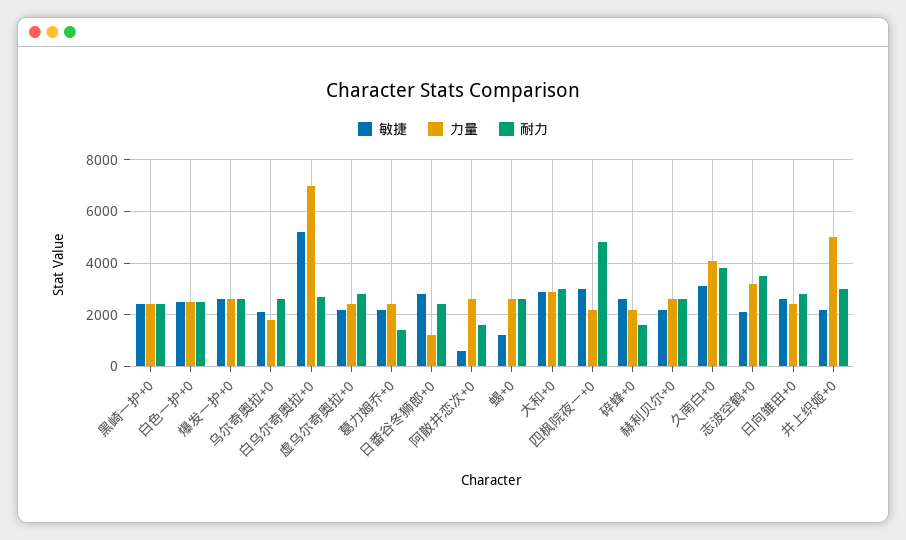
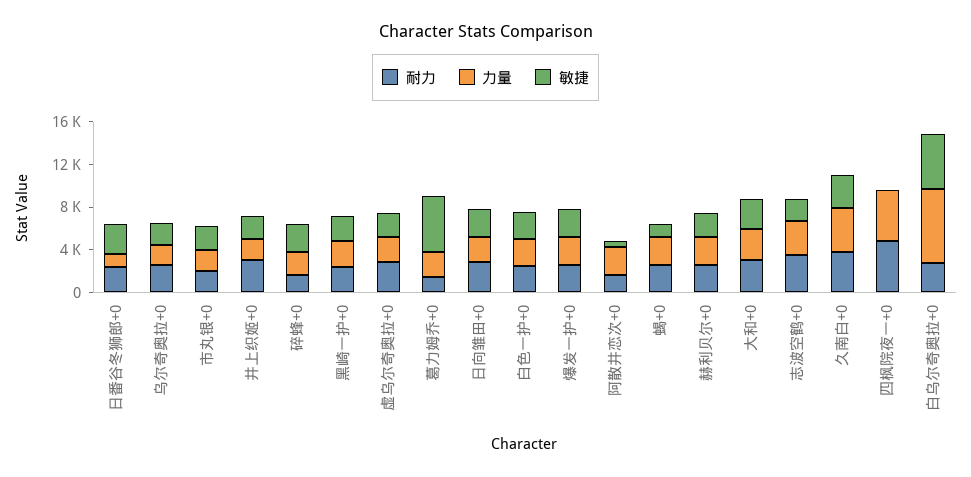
  {
    "敏捷": {
      "黑崎一护+0": 2500,
      "白色一护+0": 2500,
      "爆发一护+0": 2500,
      "乌尔奇奥拉+0": 2000,
      "白乌尔奇奥拉+0": 5250,
      "虚乌尔奇奥拉+0": 2250,
-     "葛力姆乔+0": 2250,
+     "葛力姆乔+0": 5000,
      "日番谷冬狮郎+0": 2750,
      "阿散井恋次+0": 500,
      "蝎+0": 1250,
      "大和+0": 3000,
-     "四枫院夜一+0": 3000,
+     "四枫院夜一+0": 0,
      "碎蜂+0": 2500,
      "赫利贝尔+0": 2250,
      "久南白+0": 3000,
      "志波空鹤+0": 2000,
      "日向雏田+0": 2500,
-     "井上织姬+0": 2250
+     "井上织姬+0": 2250,
+     "市丸银+0": 2000
    },
    "力量": {
      "黑崎一护+0": 2500,
      "白色一护+0": 2500,
      "爆发一护+0": 2500,
      "乌尔奇奥拉+0": 1750,
      "白乌尔奇奥拉+0": 7000,
      "虚乌尔奇奥拉+0": 2500,
      "葛力姆乔+0": 2500,
      "日番谷冬狮郎+0": 1250,
      "阿散井恋次+0": 2500,
      "蝎+0": 2500,
      "大和+0": 3000,
-     "四枫院夜一+0": 2250,
+     "四枫院夜一+0": 5000,
      "碎蜂+0": 2250,
      "赫利贝尔+0": 2500,
      "久南白+0": 4000,
      "志波空鹤+0": 3250,
      "日向雏田+0": 2500,
-     "井上织姬+0": 5000
+     "井上织姬+0": 2000,
+     "市丸银+0": 2000
    },
    "耐力": {
      "黑崎一护+0": 2500,
      "白色一护+0": 2500,
      "爆发一护+0": 2500,
      "乌尔奇奥拉+0": 2500,
      "白乌尔奇奥拉+0": 2750,
      "虚乌尔奇奥拉+0": 2750,
      "葛力姆乔+0": 1500,
      "日番谷冬狮郎+0": 2500,
      "阿散井恋次+0": 1500,
      "蝎+0": 2500,
      "大和+0": 3000,
      "四枫院夜一+0": 4750,
      "碎蜂+0": 1500,
      "赫利贝尔+0": 2500,
      "久南白+0": 3750,
      "志波空鹤+0": 3500,
      "日向雏田+0": 2750,
-     "井上织姬+0": 3000
+     "井上织姬+0": 3000,
+     "市丸银+0": 2000
    }
  }

